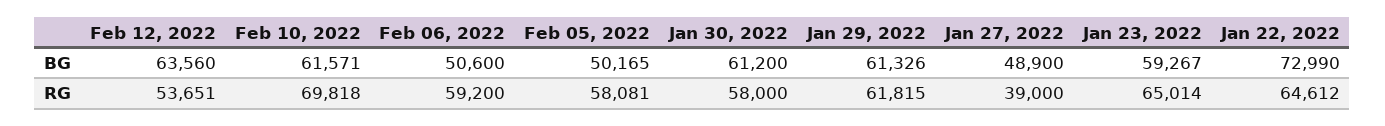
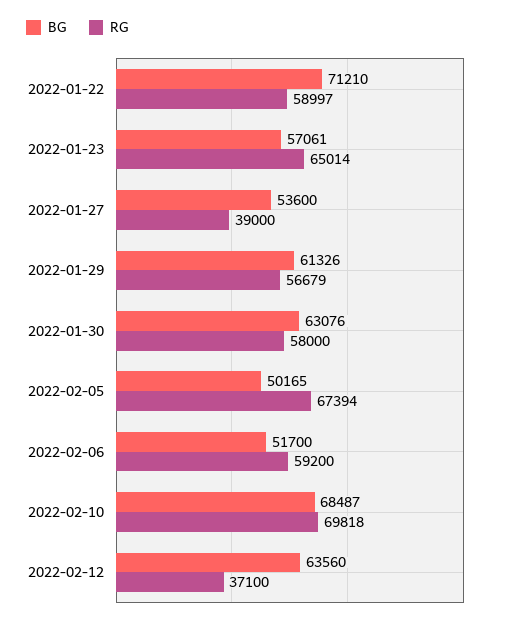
  {
    "BG": {
      "Feb 12, 2022": 63560,
-     "Feb 10, 2022": 61571,
+     "Feb 10, 2022": 68487,
-     "Feb 06, 2022": 50600,
+     "Feb 06, 2022": 51700,
      "Feb 05, 2022": 50165,
-     "Jan 30, 2022": 61200,
+     "Jan 30, 2022": 63076,
      "Jan 29, 2022": 61326,
-     "Jan 27, 2022": 48900,
+     "Jan 27, 2022": 53600,
-     "Jan 23, 2022": 59267,
+     "Jan 23, 2022": 57061,
-     "Jan 22, 2022": 72990
+     "Jan 22, 2022": 71210
    },
    "RG": {
-     "Feb 12, 2022": 53651,
+     "Feb 12, 2022": 37100,
      "Feb 10, 2022": 69818,
      "Feb 06, 2022": 59200,
-     "Feb 05, 2022": 58081,
+     "Feb 05, 2022": 67394,
      "Jan 30, 2022": 58000,
-     "Jan 29, 2022": 61815,
+     "Jan 29, 2022": 56679,
      "Jan 27, 2022": 39000,
      "Jan 23, 2022": 65014,
-     "Jan 22, 2022": 64612
+     "Jan 22, 2022": 58997
    }
  }

